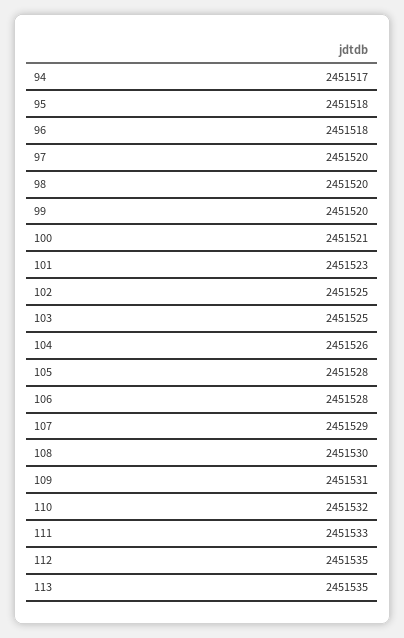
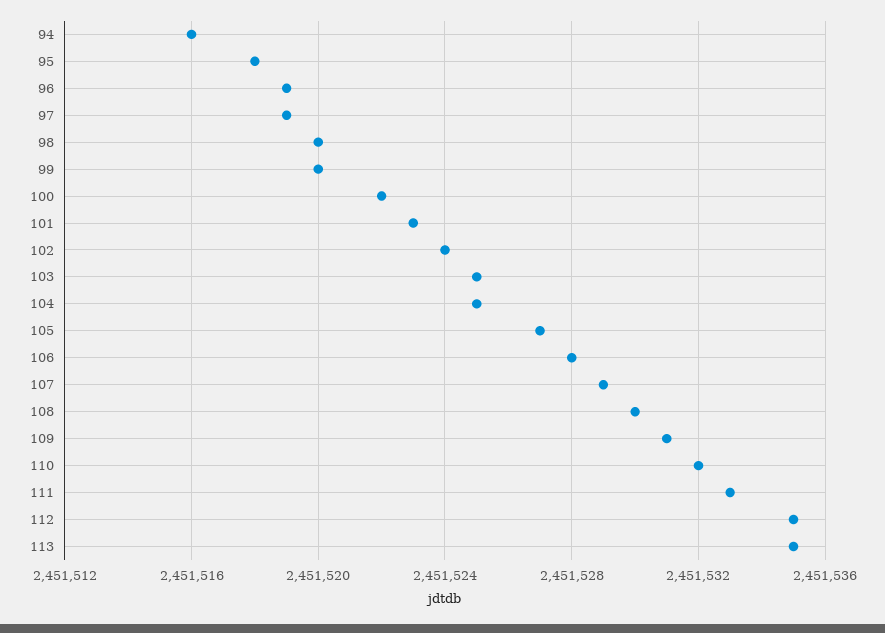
  {
-   "94": 2451517,
+   "94": 2451516,
    "95": 2451518,
-   "96": 2451518,
+   "96": 2451519,
-   "97": 2451520,
+   "97": 2451519,
    "98": 2451520,
    "99": 2451520,
-   "100": 2451521,
+   "100": 2451522,
    "101": 2451523,
-   "102": 2451525,
+   "102": 2451524,
    "103": 2451525,
-   "104": 2451526,
+   "104": 2451525,
-   "105": 2451528,
+   "105": 2451527,
    "106": 2451528,
    "107": 2451529,
    "108": 2451530,
    "109": 2451531,
    "110": 2451532,
    "111": 2451533,
    "112": 2451535,
    "113": 2451535
  }

